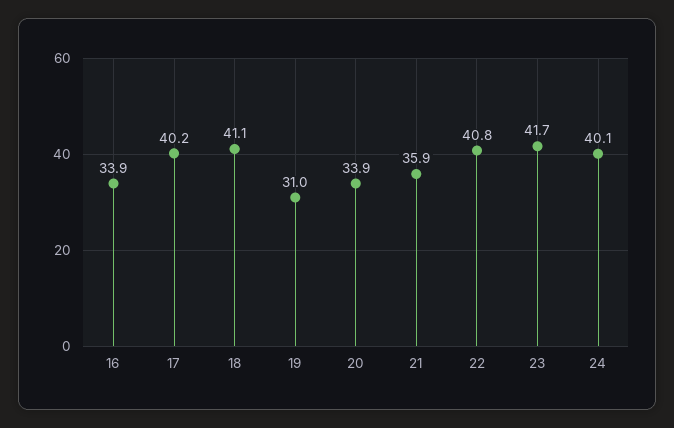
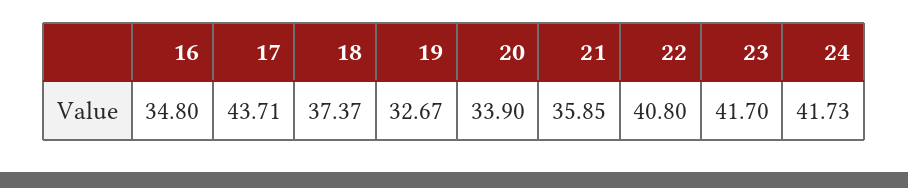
  {
-   "16": 33.9,
+   "16": 34.8,
-   "17": 40.2,
+   "17": 43.71,
-   "18": 41.1,
+   "18": 37.37,
-   "19": 31,
+   "19": 32.67,
    "20": 33.9,
    "21": 35.85,
    "22": 40.8,
    "23": 41.7,
-   "24": 40.1
+   "24": 41.73
  }

